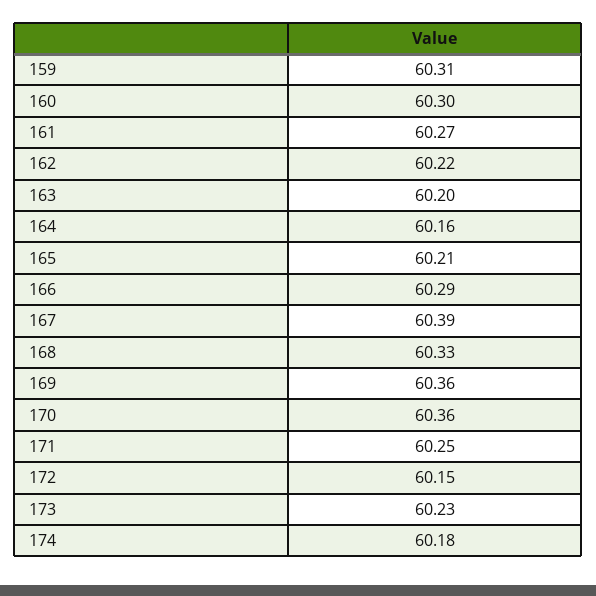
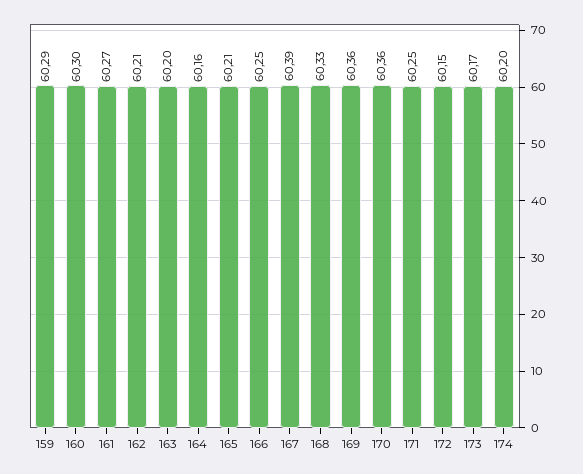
  {
-   "159": 60.31,
+   "159": 60.29,
    "160": 60.3,
    "161": 60.27,
-   "162": 60.22,
+   "162": 60.21,
    "163": 60.2,
    "164": 60.16,
    "165": 60.21,
-   "166": 60.29,
+   "166": 60.25,
    "167": 60.39,
    "168": 60.33,
    "169": 60.36,
    "170": 60.36,
    "171": 60.25,
    "172": 60.15,
-   "173": 60.23,
+   "173": 60.17,
-   "174": 60.18
+   "174": 60.2
  }

